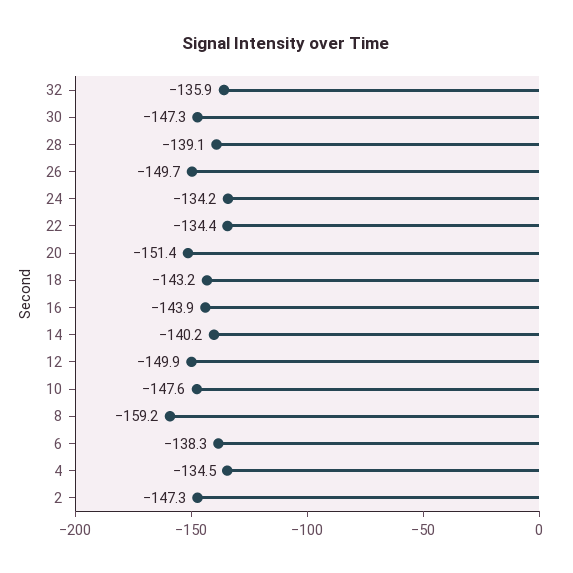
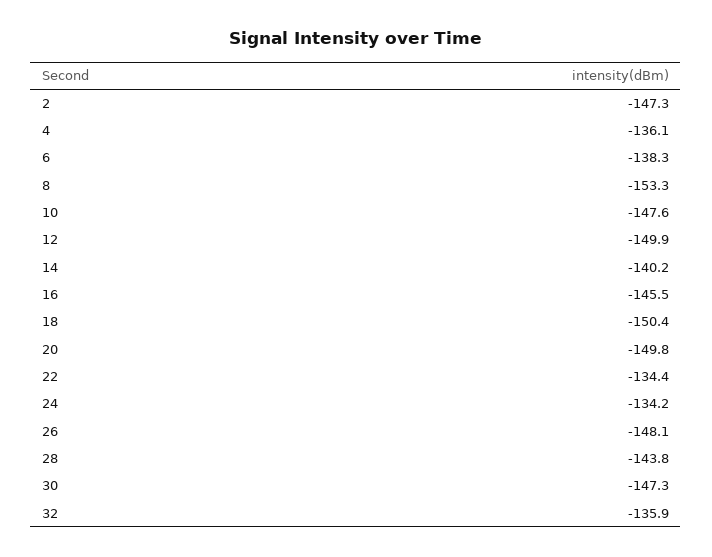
  {
    "32": -135.9,
    "30": -147.3,
-   "28": -139.1,
+   "28": -143.8,
-   "26": -149.7,
+   "26": -148.1,
    "24": -134.2,
    "22": -134.4,
-   "20": -151.4,
+   "20": -149.8,
-   "18": -143.2,
+   "18": -150.4,
-   "16": -143.9,
+   "16": -145.5,
    "14": -140.2,
    "12": -149.9,
    "10": -147.6,
-   "8": -159.2,
+   "8": -153.3,
    "6": -138.3,
-   "4": -134.5,
+   "4": -136.1,
    "2": -147.3
  }

